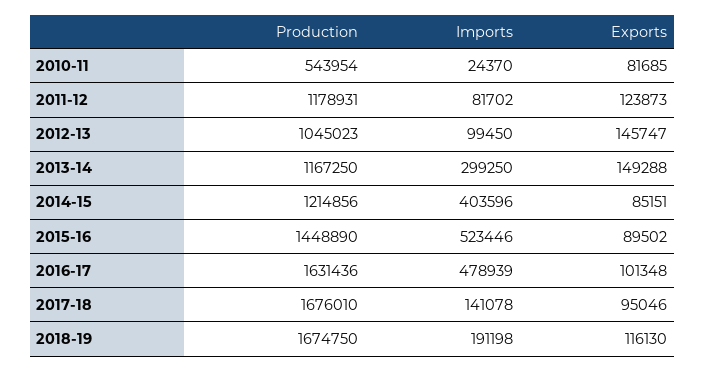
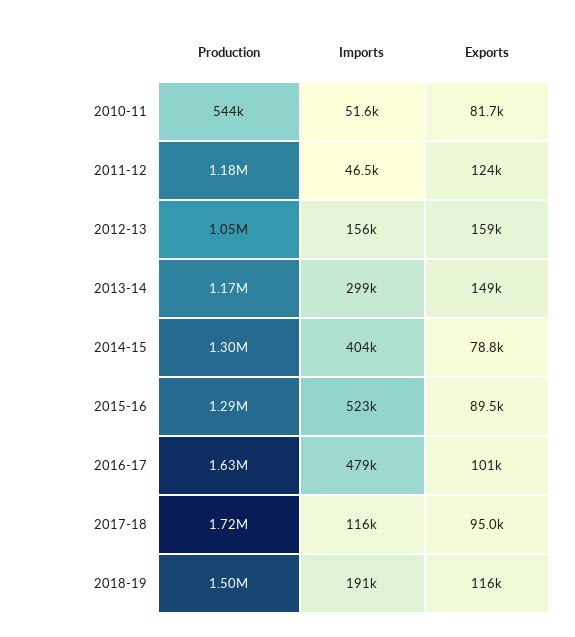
  {
    "Production": {
      "2010-11": 543954,
      "2011-12": 1178931,
      "2012-13": 1045023,
      "2013-14": 1167250,
-     "2014-15": 1214856,
+     "2014-15": 1300000,
-     "2015-16": 1448890,
+     "2015-16": 1290000,
      "2016-17": 1631436,
-     "2017-18": 1676010,
+     "2017-18": 1720000,
-     "2018-19": 1674750
+     "2018-19": 1500000
    },
    "Imports": {
-     "2010-11": 24370,
+     "2010-11": 51600,
-     "2011-12": 81702,
+     "2011-12": 46500,
-     "2012-13": 99450,
+     "2012-13": 156000,
      "2013-14": 299250,
      "2014-15": 403596,
      "2015-16": 523446,
      "2016-17": 478939,
-     "2017-18": 141078,
+     "2017-18": 116000,
      "2018-19": 191198
    },
    "Exports": {
      "2010-11": 81685,
      "2011-12": 123873,
-     "2012-13": 145747,
+     "2012-13": 159000,
      "2013-14": 149288,
-     "2014-15": 85151,
+     "2014-15": 78800,
      "2015-16": 89502,
      "2016-17": 101348,
      "2017-18": 95046,
      "2018-19": 116130
    }
  }

